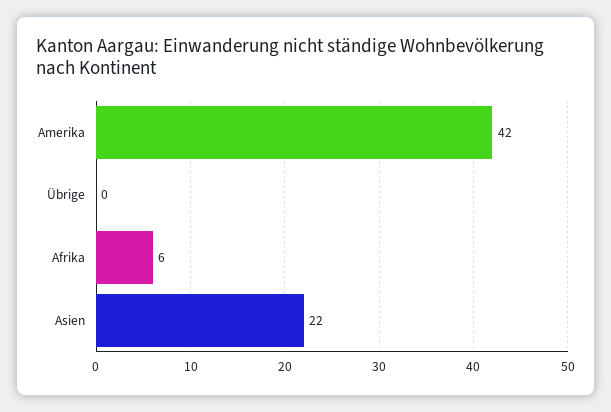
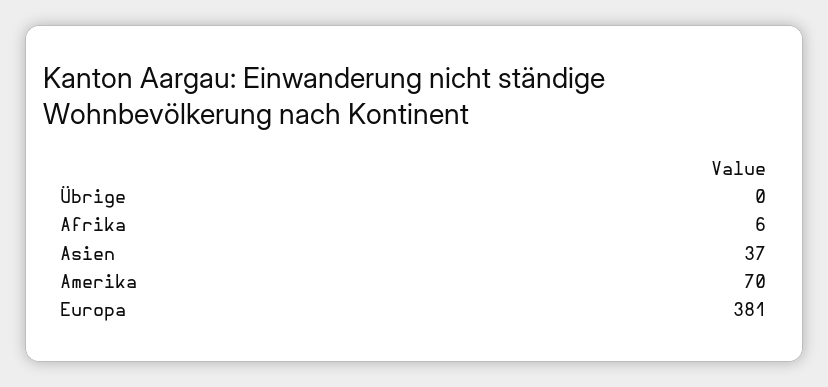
  {
-   "Amerika": 42,
+   "Amerika": 70,
    "Übrige": 0,
    "Afrika": 6,
-   "Asien": 22
+   "Asien": 37,
+   "Europa": 381
  }

